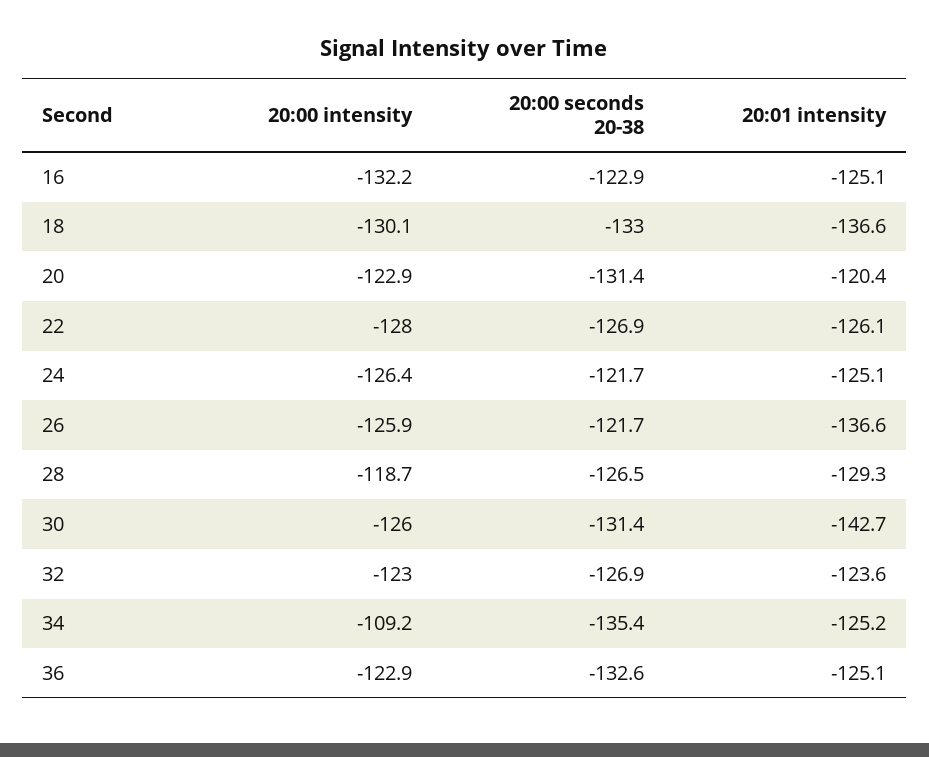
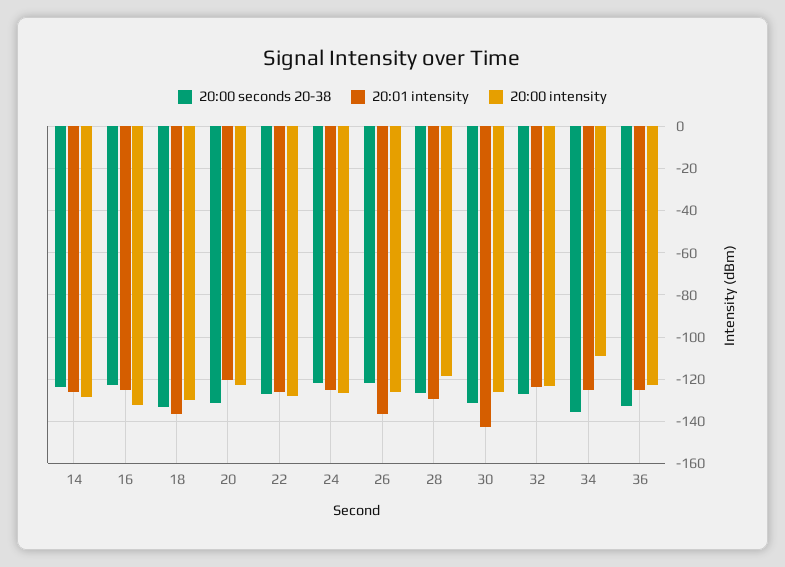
  {
    "20:00 intensity": {
      "16": -132.2,
      "18": -130.1,
      "20": -122.9,
      "22": -128,
      "24": -126.4,
      "26": -125.9,
      "28": -118.7,
      "30": -126,
      "32": -123,
      "34": -109.2,
-     "36": -122.9
+     "36": -122.9,
+     "14": -130
    },
    "20:00 seconds 20-38": {
      "16": -122.9,
      "18": -133,
      "20": -131.4,
      "22": -126.9,
      "24": -121.7,
      "26": -121.7,
      "28": -126.5,
      "30": -131.4,
      "32": -126.9,
      "34": -135.4,
-     "36": -132.6
+     "36": -132.6,
+     "14": -125
    },
    "20:01 intensity": {
      "16": -125.1,
      "18": -136.6,
      "20": -120.4,
      "22": -126.1,
      "24": -125.1,
      "26": -136.6,
      "28": -129.3,
      "30": -142.7,
      "32": -123.6,
      "34": -125.2,
-     "36": -125.1
+     "36": -125.1,
+     "14": -125
    }
  }

